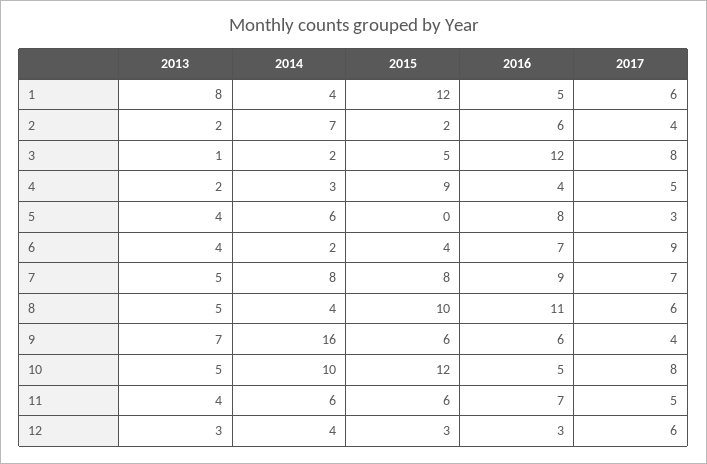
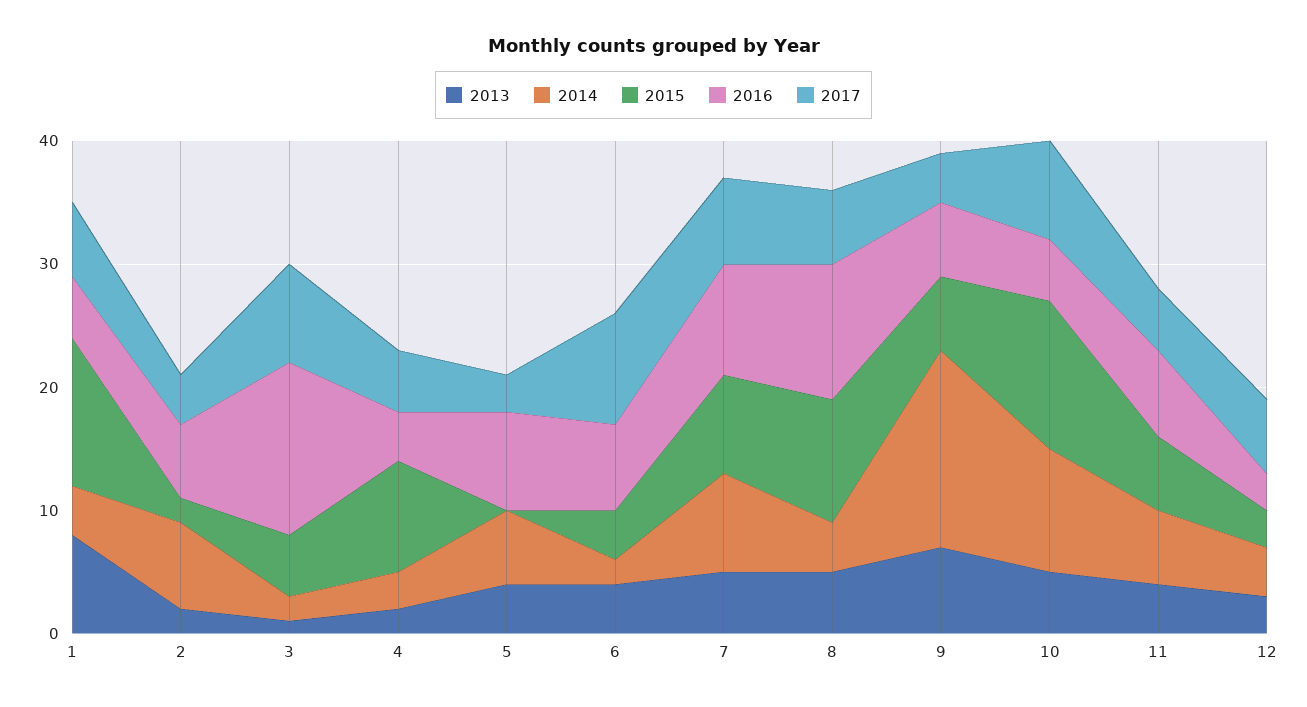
  {
    "2013": {
      "1": 8,
      "2": 2,
      "3": 1,
      "4": 2,
      "5": 4,
      "6": 4,
      "7": 5,
      "8": 5,
      "9": 7,
      "10": 5,
      "11": 4,
      "12": 3
    },
    "2014": {
      "1": 4,
      "2": 7,
      "3": 2,
      "4": 3,
      "5": 6,
      "6": 2,
      "7": 8,
      "8": 4,
      "9": 16,
      "10": 10,
      "11": 6,
      "12": 4
    },
    "2015": {
      "1": 12,
      "2": 2,
      "3": 5,
      "4": 9,
      "5": 0,
      "6": 4,
      "7": 8,
      "8": 10,
      "9": 6,
      "10": 12,
      "11": 6,
      "12": 3
    },
    "2016": {
      "1": 5,
      "2": 6,
-     "3": 12,
+     "3": 14,
      "4": 4,
      "5": 8,
      "6": 7,
      "7": 9,
      "8": 11,
      "9": 6,
      "10": 5,
      "11": 7,
      "12": 3
    },
    "2017": {
      "1": 6,
      "2": 4,
      "3": 8,
      "4": 5,
      "5": 3,
      "6": 9,
      "7": 7,
      "8": 6,
      "9": 4,
      "10": 8,
      "11": 5,
      "12": 6
    }
  }

